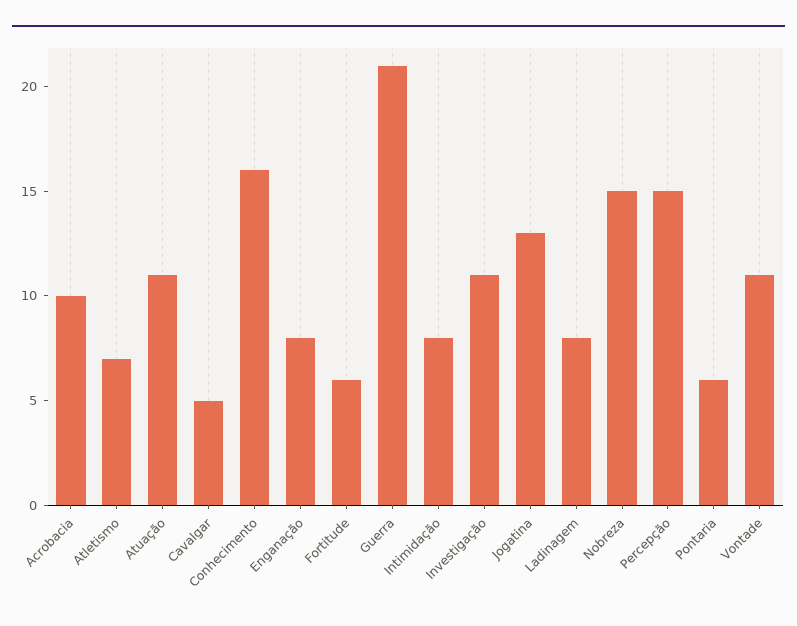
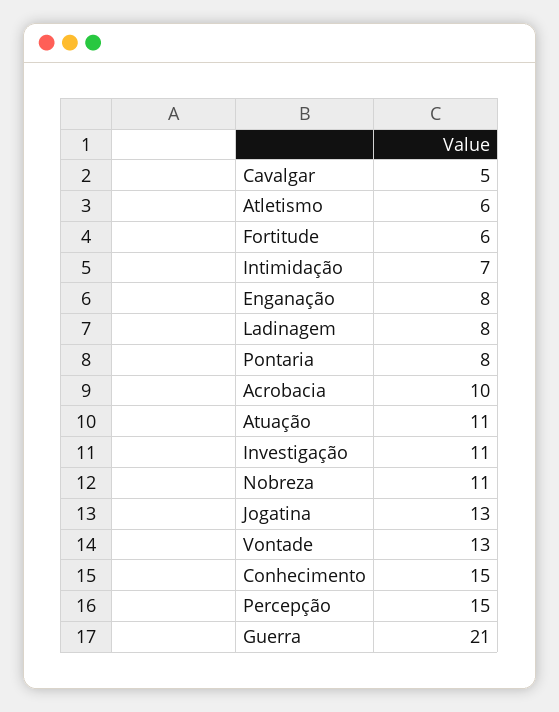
  {
    "Acrobacia": 10,
-   "Atletismo": 7,
+   "Atletismo": 6,
    "Atuação": 11,
    "Cavalgar": 5,
-   "Conhecimento": 16,
+   "Conhecimento": 15,
    "Enganação": 8,
    "Fortitude": 6,
    "Guerra": 21,
-   "Intimidação": 8,
+   "Intimidação": 7,
    "Investigação": 11,
    "Jogatina": 13,
    "Ladinagem": 8,
-   "Nobreza": 15,
+   "Nobreza": 11,
    "Percepção": 15,
-   "Pontaria": 6,
+   "Pontaria": 8,
-   "Vontade": 11
+   "Vontade": 13
  }

